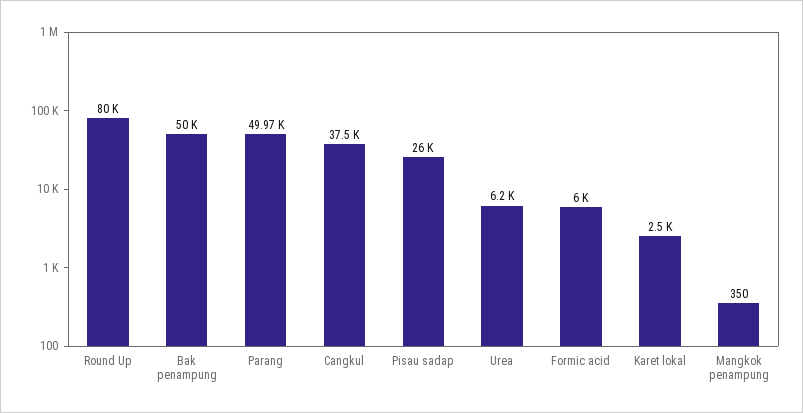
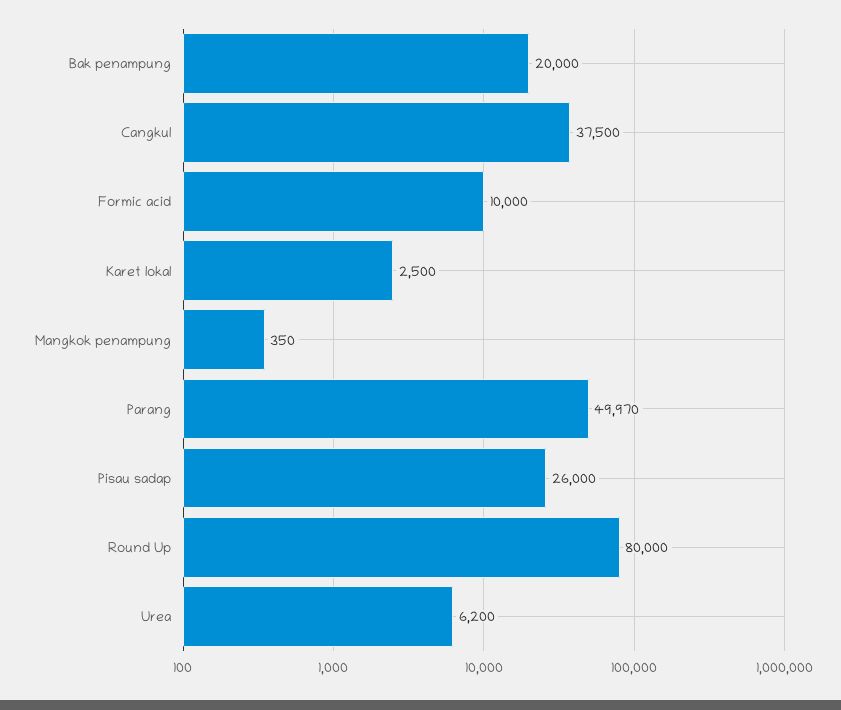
  {
    "Round Up": 80000,
-   "Bak penampung": 50000,
+   "Bak penampung": 20000,
    "Parang": 49970,
    "Cangkul": 37500,
    "Pisau sadap": 26000,
    "Urea": 6200,
-   "Formic acid": 6000,
+   "Formic acid": 10000,
    "Karet lokal": 2500,
    "Mangkok penampung": 350
  }

